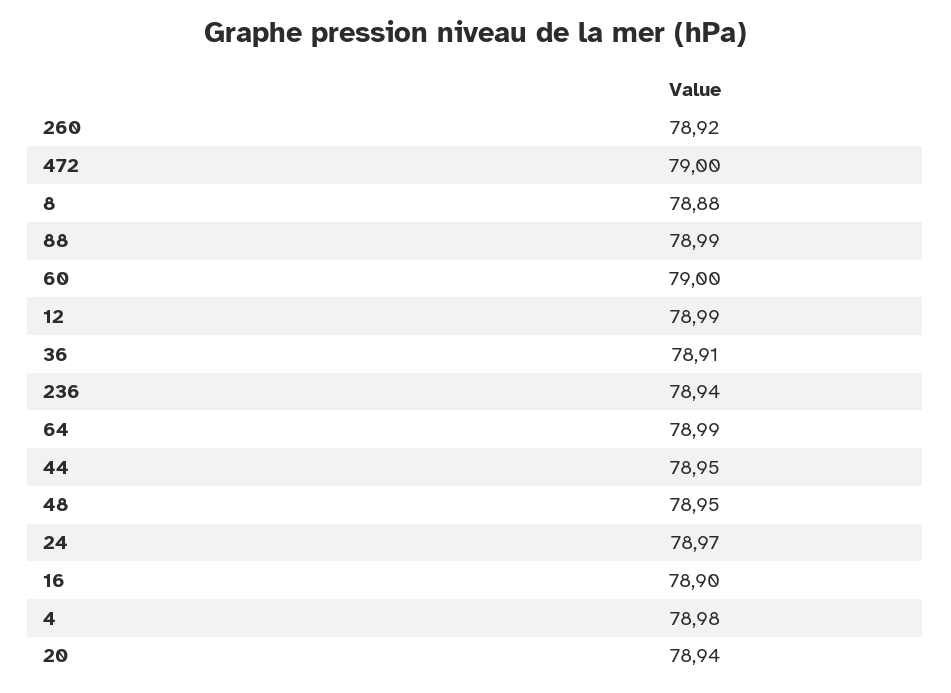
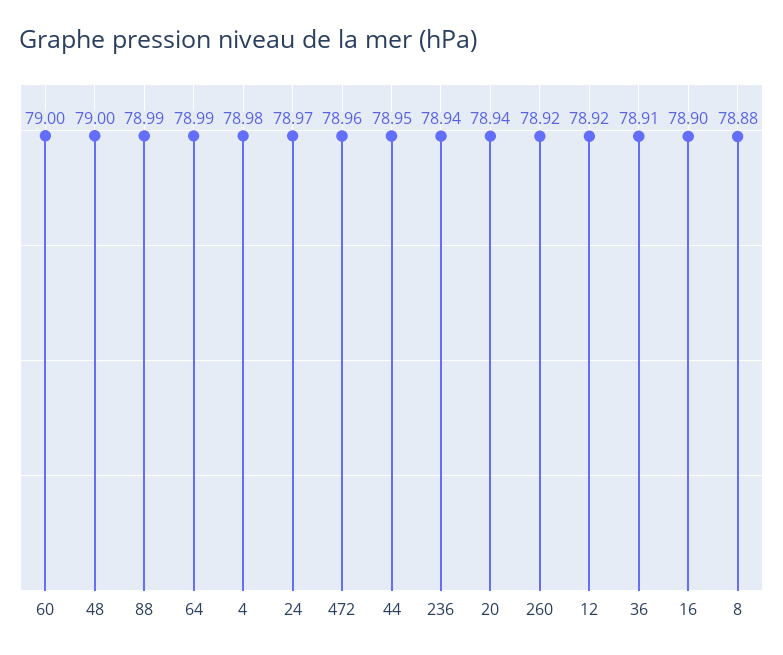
  {
    "260": 78.92,
-   "472": 79,
+   "472": 78.96,
    "8": 78.88,
    "88": 78.99,
    "60": 79,
-   "12": 78.99,
+   "12": 78.92,
    "36": 78.91,
    "236": 78.94,
    "64": 78.99,
    "44": 78.95,
-   "48": 78.95,
+   "48": 79,
    "24": 78.97,
    "16": 78.9,
    "4": 78.98,
    "20": 78.94
  }

